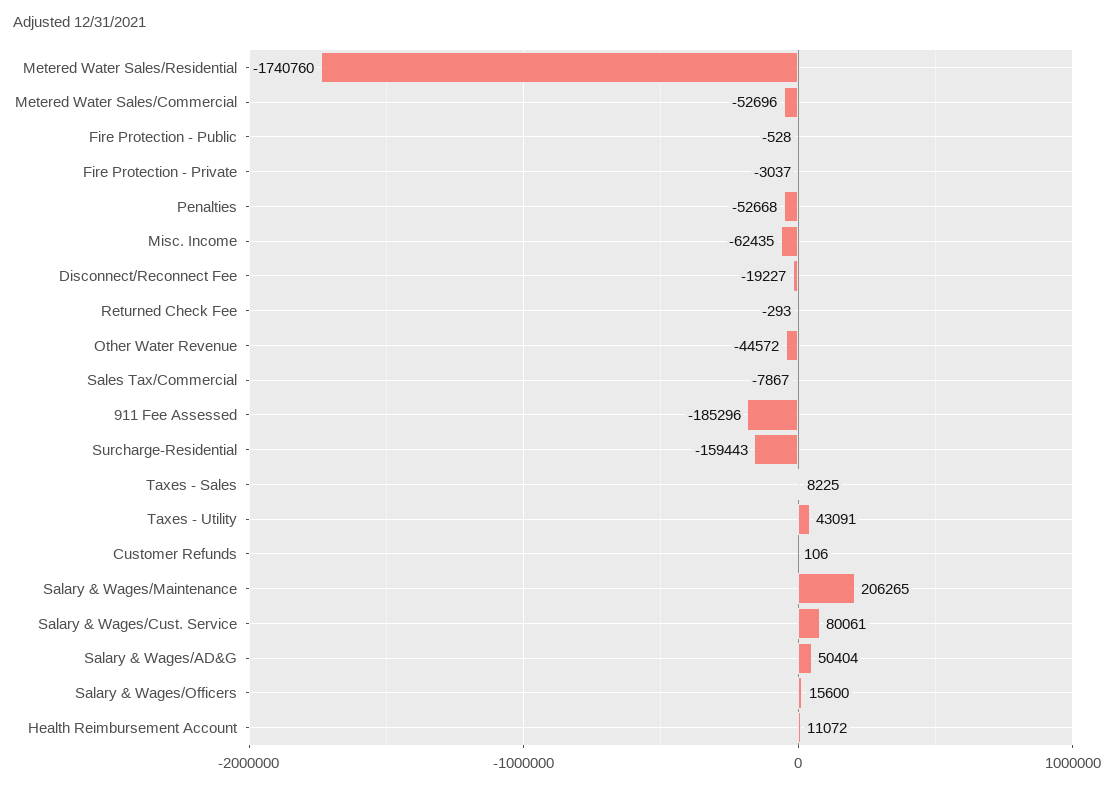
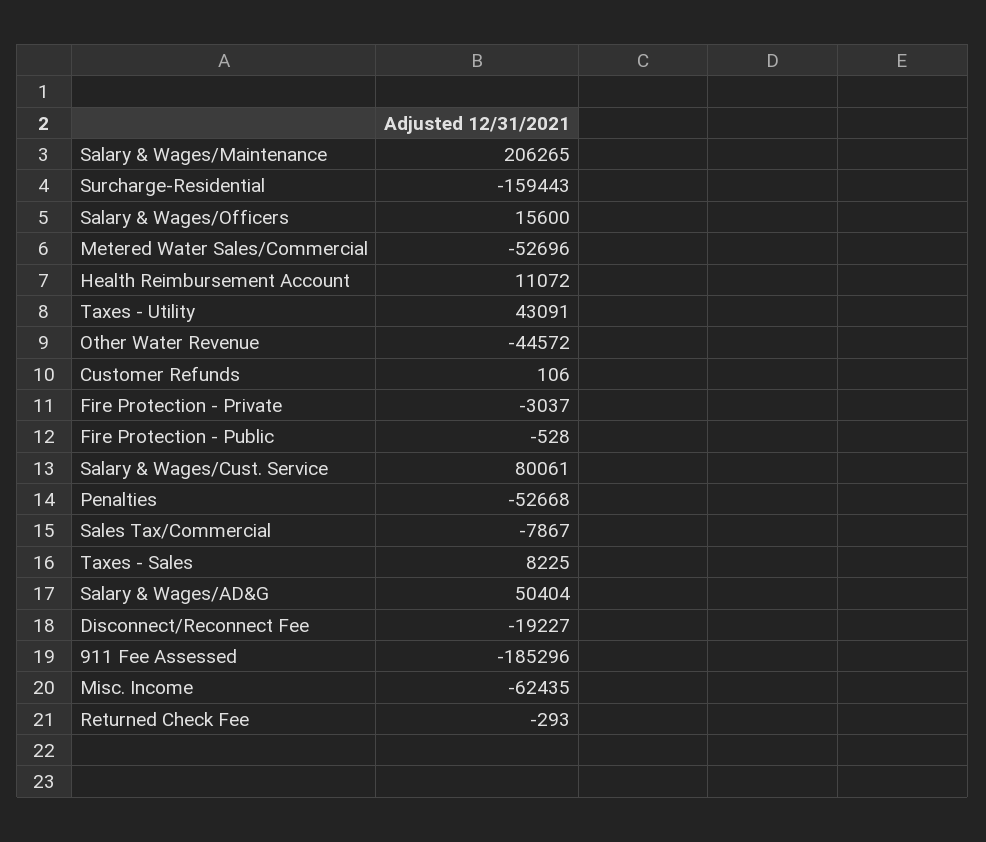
  {
-   "Metered Water Sales/Residential": -1740760,
    "Metered Water Sales/Commercial": -52696,
    "Fire Protection - Public": -528,
    "Fire Protection - Private": -3037,
    "Penalties": -52668,
    "Misc. Income": -62435,
    "Disconnect/Reconnect Fee": -19227,
    "Returned Check Fee": -293,
    "Other Water Revenue": -44572,
    "Sales Tax/Commercial": -7867,
    "911 Fee Assessed": -185296,
    "Surcharge-Residential": -159443,
    "Taxes - Sales": 8225,
    "Taxes - Utility": 43091,
    "Customer Refunds": 106,
    "Salary & Wages/Maintenance": 206265,
    "Salary & Wages/Cust. Service": 80061,
    "Salary & Wages/AD&G": 50404,
    "Salary & Wages/Officers": 15600,
    "Health Reimbursement Account": 11072
  }

